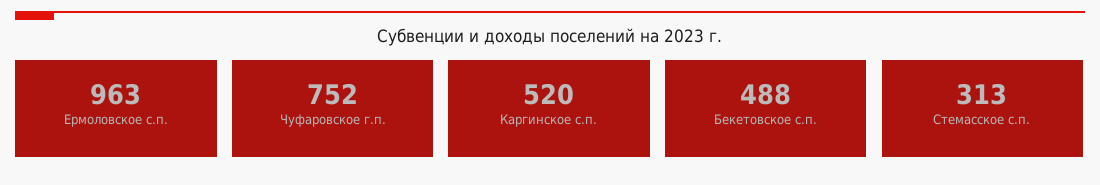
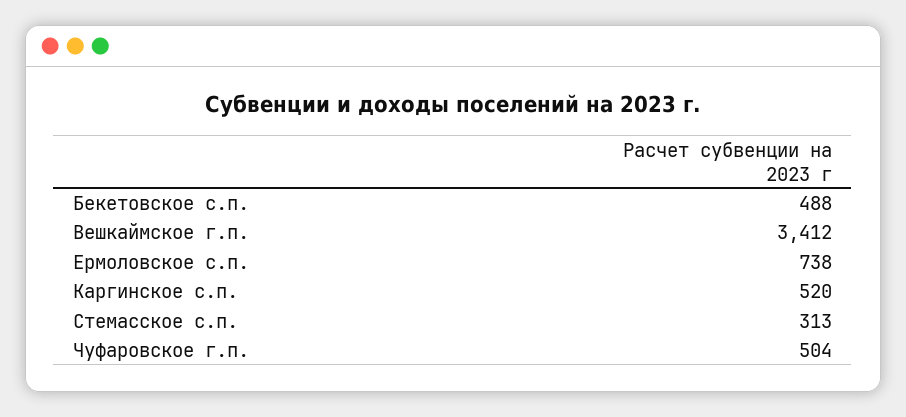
  {
-   "Ермоловское с.п.": 963,
+   "Ермоловское с.п.": 738,
-   "Чуфаровское г.п.": 752,
+   "Чуфаровское г.п.": 504,
    "Каргинское с.п.": 520,
    "Бекетовское с.п.": 488,
-   "Стемасское с.п.": 313
+   "Стемасское с.п.": 313,
+   "Вешкаймское г.п.": 3412
  }

